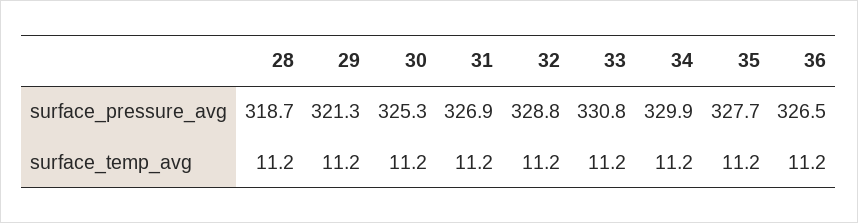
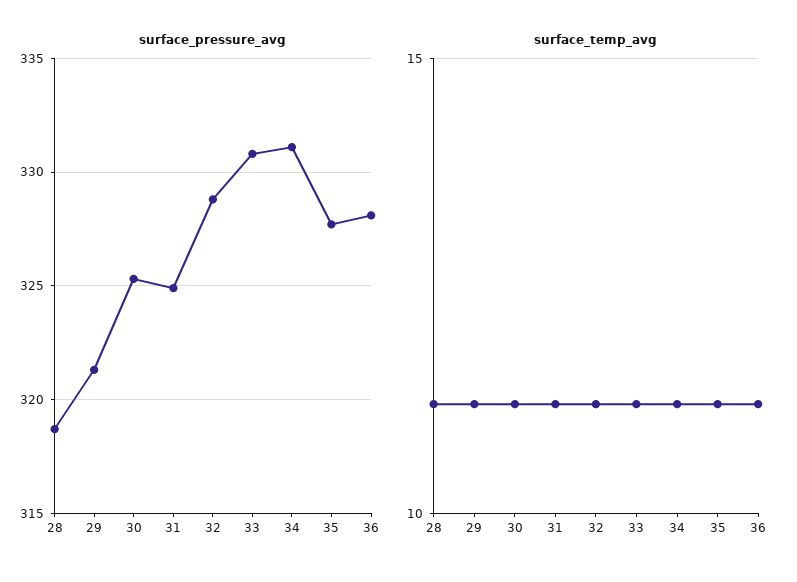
  {
    "surface_pressure_avg": {
      "28": 318.7,
      "29": 321.3,
      "30": 325.3,
-     "31": 326.9,
+     "31": 325,
      "32": 328.8,
      "33": 330.8,
-     "34": 329.9,
+     "34": 331,
      "35": 327.7,
-     "36": 326.5
+     "36": 328
    },
    "surface_temp_avg": {
      "28": 11.2,
      "29": 11.2,
      "30": 11.2,
      "31": 11.2,
      "32": 11.2,
      "33": 11.2,
      "34": 11.2,
      "35": 11.2,
      "36": 11.2
    }
  }

